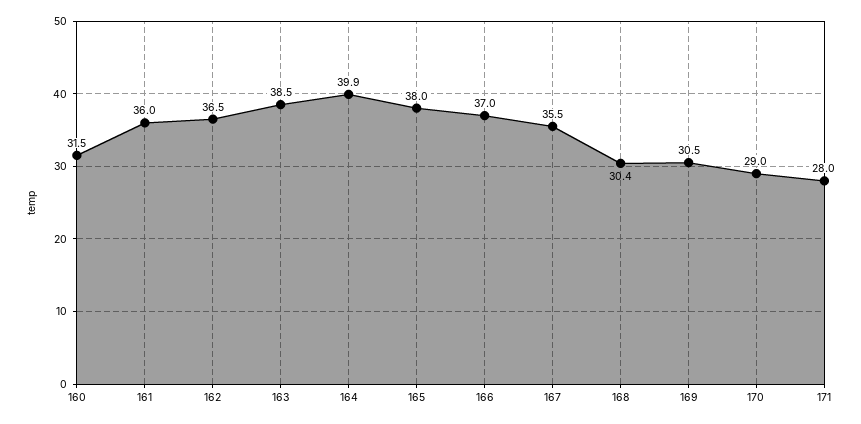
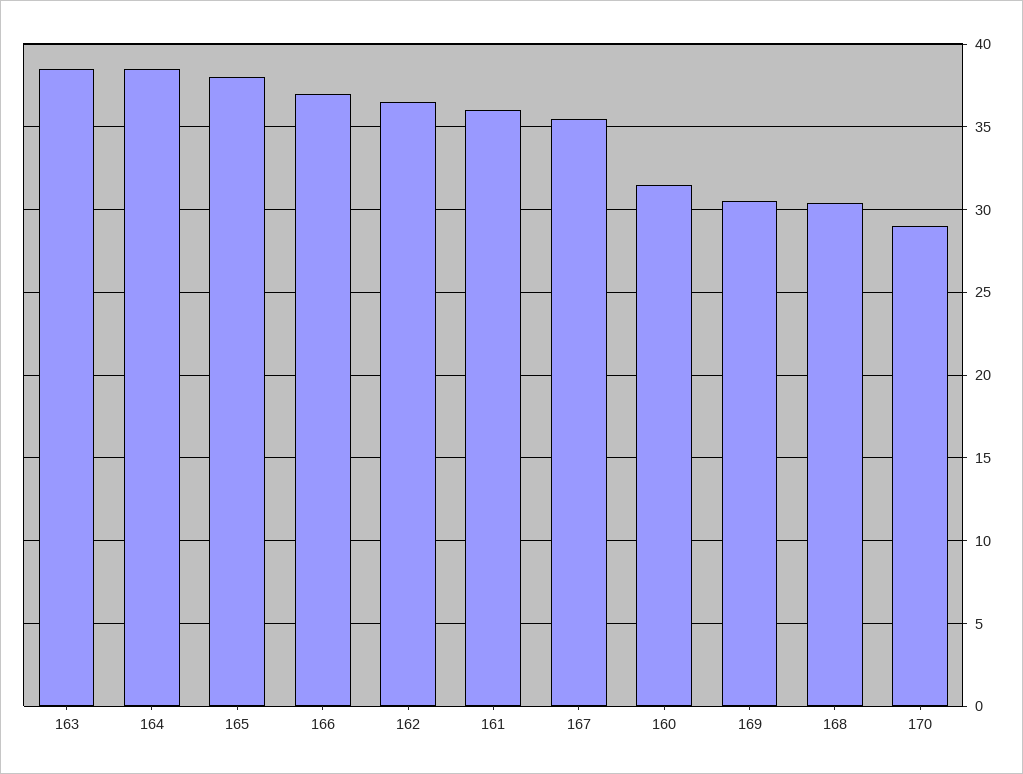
  {
    "160": 31.5,
    "161": 36,
    "162": 36.5,
    "163": 38.5,
-   "164": 39.9,
+   "164": 38.5,
    "165": 38,
    "166": 37,
    "167": 35.5,
    "168": 30.4,
    "169": 30.5,
-   "170": 29,
+   "170": 29
-   "171": 28
  }

